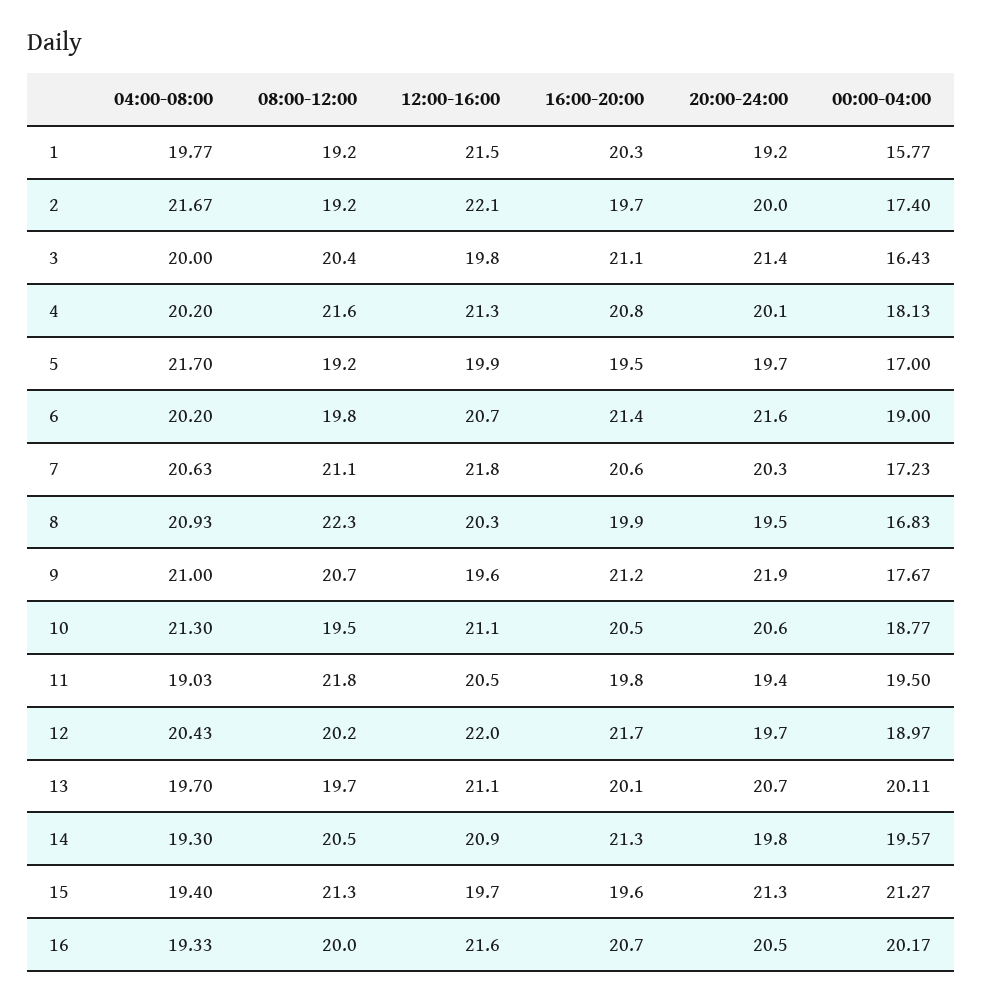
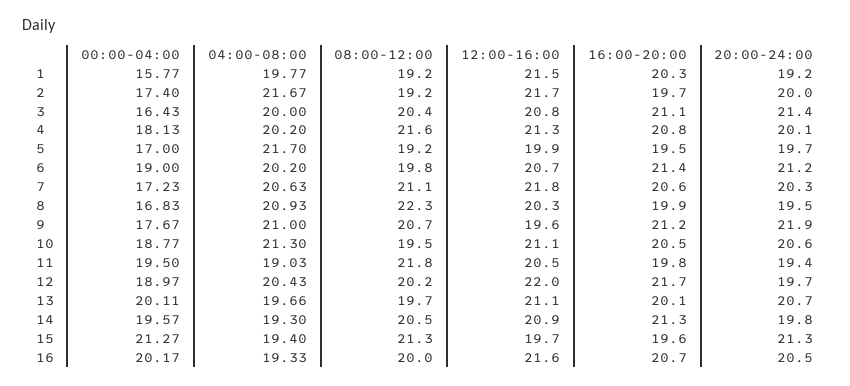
  {
    "04:00-08:00": {
      "1": 19.77,
      "2": 21.67,
      "3": 20,
      "4": 20.2,
      "5": 21.7,
      "6": 20.2,
      "7": 20.63,
      "8": 20.93,
      "9": 21,
      "10": 21.3,
      "11": 19.03,
      "12": 20.43,
-     "13": 19.7,
+     "13": 19.66,
      "14": 19.3,
      "15": 19.4,
      "16": 19.33
    },
    "08:00-12:00": {
      "1": 19.2,
      "2": 19.2,
      "3": 20.4,
      "4": 21.6,
      "5": 19.2,
      "6": 19.8,
      "7": 21.1,
      "8": 22.3,
      "9": 20.7,
      "10": 19.5,
      "11": 21.8,
      "12": 20.2,
      "13": 19.7,
      "14": 20.5,
      "15": 21.3,
      "16": 20
    },
    "12:00-16:00": {
      "1": 21.5,
-     "2": 22.1,
+     "2": 21.7,
-     "3": 19.8,
+     "3": 20.8,
      "4": 21.3,
      "5": 19.9,
      "6": 20.7,
      "7": 21.8,
      "8": 20.3,
      "9": 19.6,
      "10": 21.1,
      "11": 20.5,
      "12": 22,
      "13": 21.1,
      "14": 20.9,
      "15": 19.7,
      "16": 21.6
    },
    "16:00-20:00": {
      "1": 20.3,
      "2": 19.7,
      "3": 21.1,
      "4": 20.8,
      "5": 19.5,
      "6": 21.4,
      "7": 20.6,
      "8": 19.9,
      "9": 21.2,
      "10": 20.5,
      "11": 19.8,
      "12": 21.7,
      "13": 20.1,
      "14": 21.3,
      "15": 19.6,
      "16": 20.7
    },
    "20:00-24:00": {
      "1": 19.2,
      "2": 20,
      "3": 21.4,
      "4": 20.1,
      "5": 19.7,
-     "6": 21.6,
+     "6": 21.2,
      "7": 20.3,
      "8": 19.5,
      "9": 21.9,
      "10": 20.6,
      "11": 19.4,
      "12": 19.7,
      "13": 20.7,
      "14": 19.8,
      "15": 21.3,
      "16": 20.5
    },
    "00:00-04:00": {
      "1": 15.77,
      "2": 17.4,
      "3": 16.43,
      "4": 18.13,
      "5": 17,
      "6": 19,
      "7": 17.23,
      "8": 16.83,
      "9": 17.67,
      "10": 18.77,
      "11": 19.5,
      "12": 18.97,
      "13": 20.11,
      "14": 19.57,
      "15": 21.27,
      "16": 20.17
    }
  }

